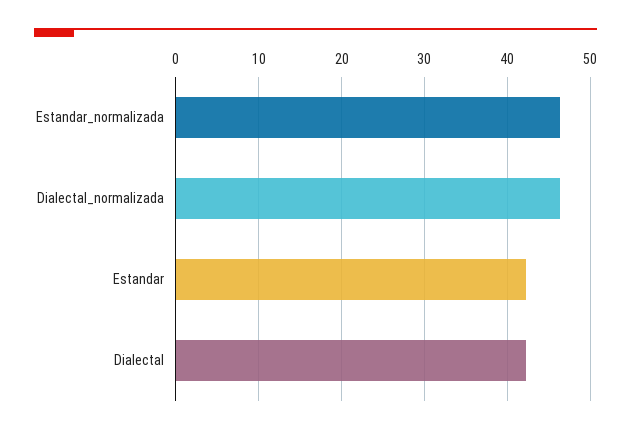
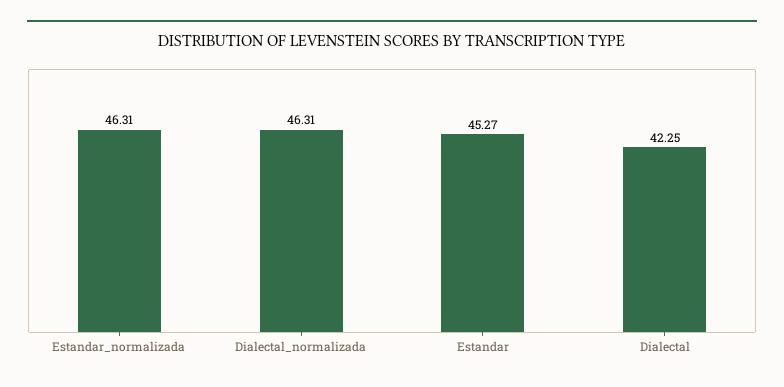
  {
    "Estandar_normalizada": 46.31,
    "Dialectal_normalizada": 46.31,
-   "Estandar": 42,
+   "Estandar": 45.27,
    "Dialectal": 42.25
  }

